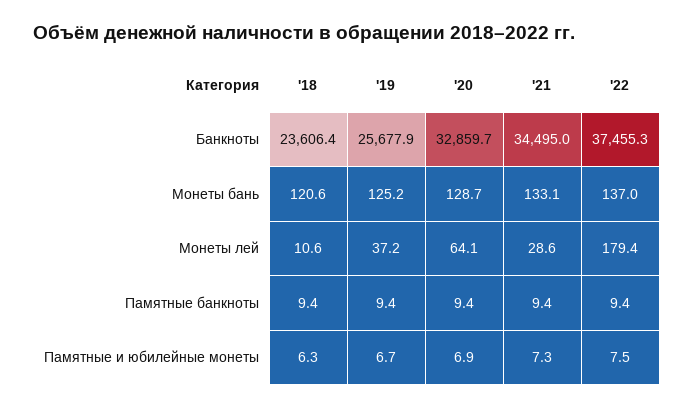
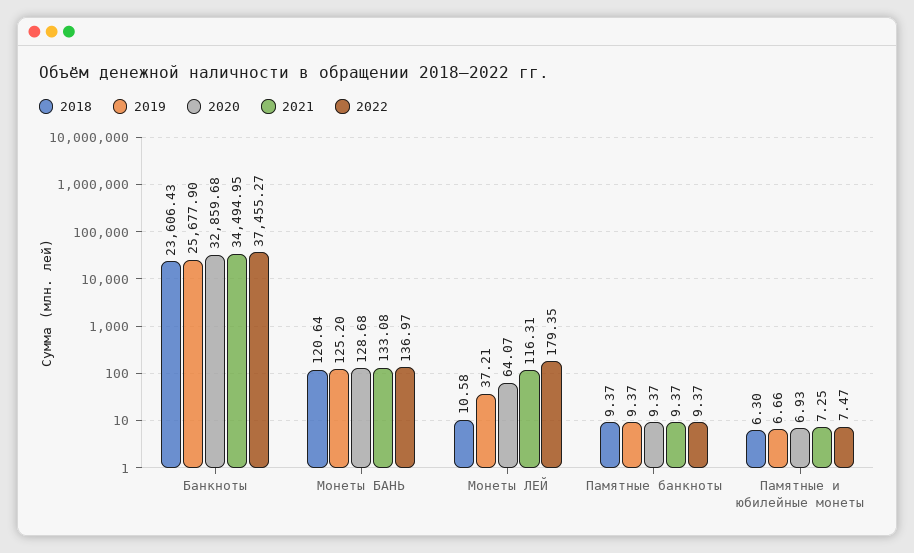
  {
    "'18": {
      "Банкноты": 23606.43,
      "Монеты бань": 120.64,
      "Монеты лей": 10.58,
      "Памятные банкноты": 9.37,
      "Памятные и юбилейные монеты": 6.3
    },
    "'19": {
      "Банкноты": 25677.9,
      "Монеты бань": 125.2,
      "Монеты лей": 37.21,
      "Памятные банкноты": 9.37,
      "Памятные и юбилейные монеты": 6.66
    },
    "'20": {
      "Банкноты": 32859.68,
      "Монеты бань": 128.68,
      "Монеты лей": 64.07,
      "Памятные банкноты": 9.37,
      "Памятные и юбилейные монеты": 6.93
    },
    "'21": {
      "Банкноты": 34494.95,
      "Монеты бань": 133.08,
-     "Монеты лей": 28.6,
+     "Монеты лей": 116.31,
      "Памятные банкноты": 9.37,
      "Памятные и юбилейные монеты": 7.25
    },
    "'22": {
      "Банкноты": 37455.27,
      "Монеты бань": 136.97,
      "Монеты лей": 179.35,
      "Памятные банкноты": 9.37,
      "Памятные и юбилейные монеты": 7.47
    }
  }

